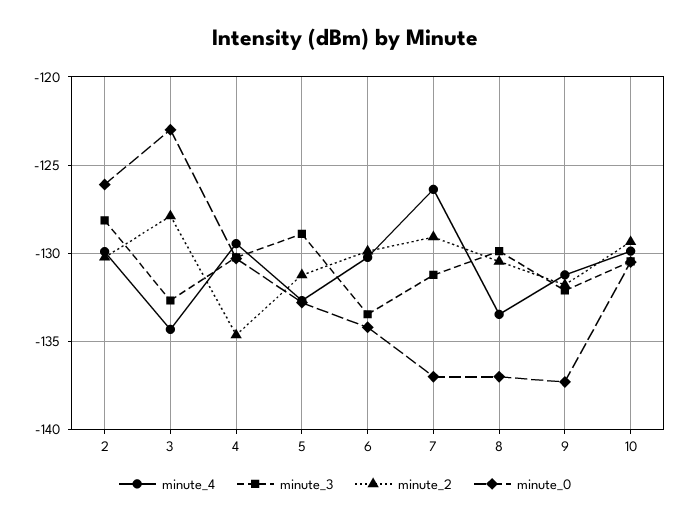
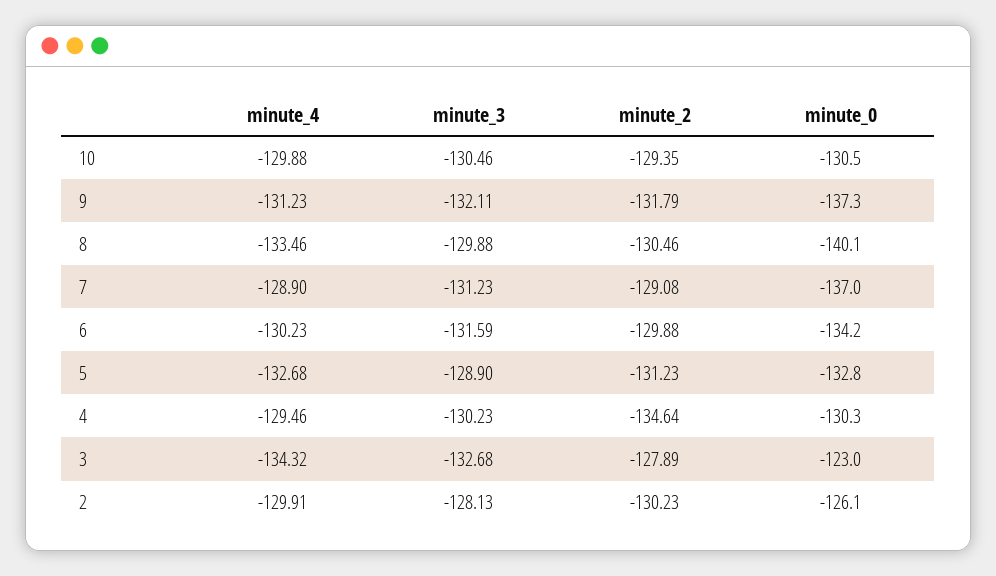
  {
    "minute_4": {
      "2": -129.91,
      "3": -134.32,
      "4": -129.46,
      "5": -132.68,
      "6": -130.23,
-     "7": -126.5,
+     "7": -128.9,
      "8": -133.46,
      "9": -131.23,
      "10": -129.88
    },
    "minute_3": {
      "2": -128.13,
      "3": -132.68,
      "4": -130.23,
      "5": -128.9,
-     "6": -133.5,
+     "6": -131.59,
      "7": -131.23,
      "8": -129.88,
      "9": -132.11,
      "10": -130.46
    },
    "minute_2": {
      "2": -130.23,
      "3": -127.89,
      "4": -134.64,
      "5": -131.23,
      "6": -129.88,
      "7": -129.08,
      "8": -130.46,
      "9": -131.79,
      "10": -129.35
    },
    "minute_0": {
      "2": -126.1,
      "3": -123,
      "4": -130.3,
      "5": -132.8,
      "6": -134.2,
      "7": -137,
-     "8": -137,
+     "8": -140.1,
      "9": -137.3,
      "10": -130.5
    }
  }

